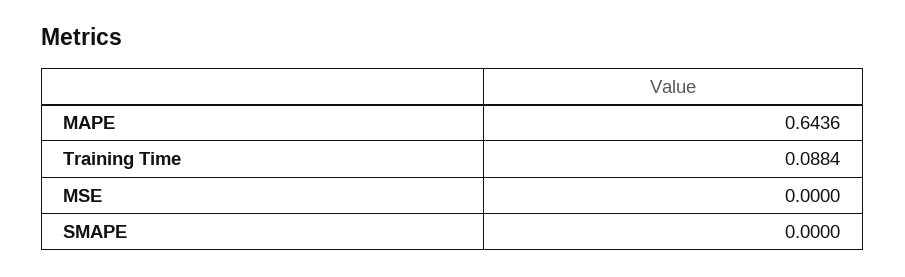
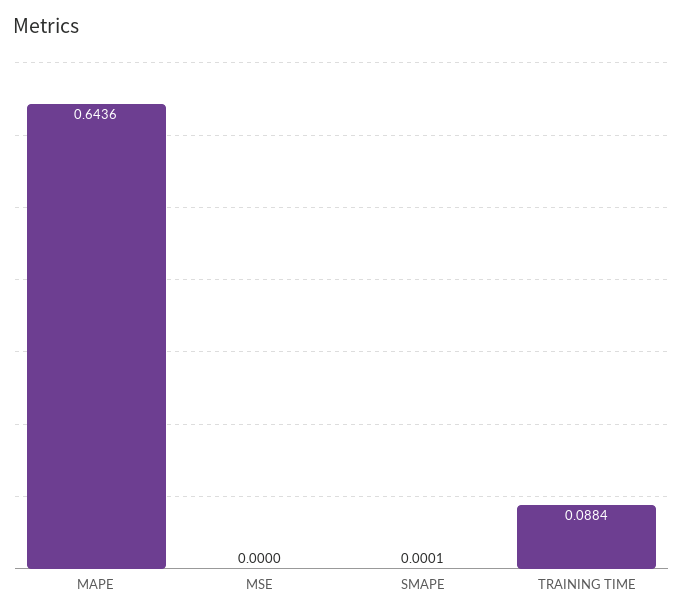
  {
    "MAPE": 0.6436,
    "Training Time": 0.0884,
    "MSE": 0,
-   "SMAPE": 0
+   "SMAPE": 0.0001
  }

